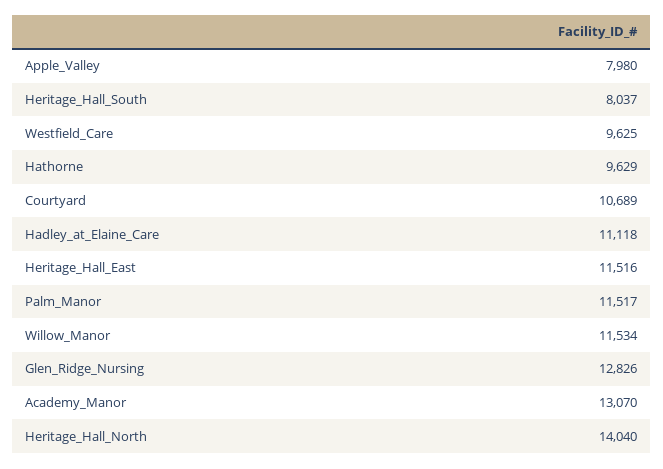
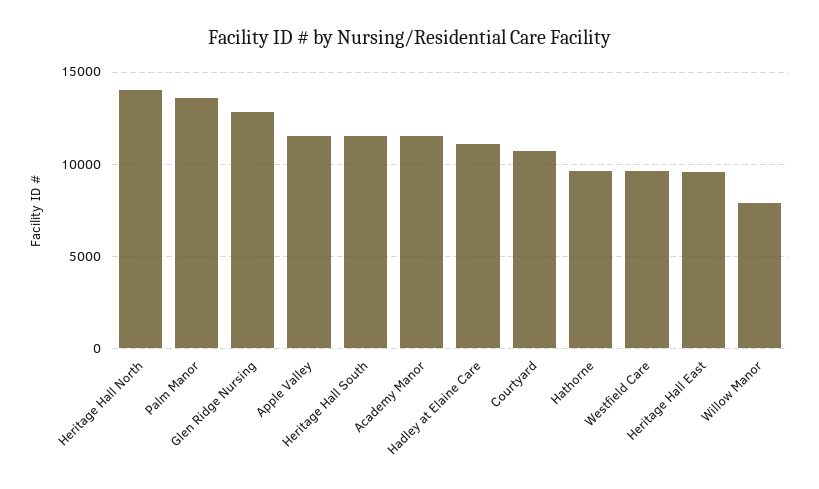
  {
-   "Apple_Valley": 7980,
+   "Apple_Valley": 11500,
-   "Heritage_Hall_South": 8037,
+   "Heritage_Hall_South": 11500,
    "Westfield_Care": 9625,
    "Hathorne": 9629,
    "Courtyard": 10689,
    "Hadley_at_Elaine_Care": 11118,
-   "Heritage_Hall_East": 11516,
+   "Heritage_Hall_East": 9500,
-   "Palm_Manor": 11517,
+   "Palm_Manor": 13500,
-   "Willow_Manor": 11534,
+   "Willow_Manor": 8000,
    "Glen_Ridge_Nursing": 12826,
-   "Academy_Manor": 13070,
+   "Academy_Manor": 11500,
    "Heritage_Hall_North": 14040
  }

